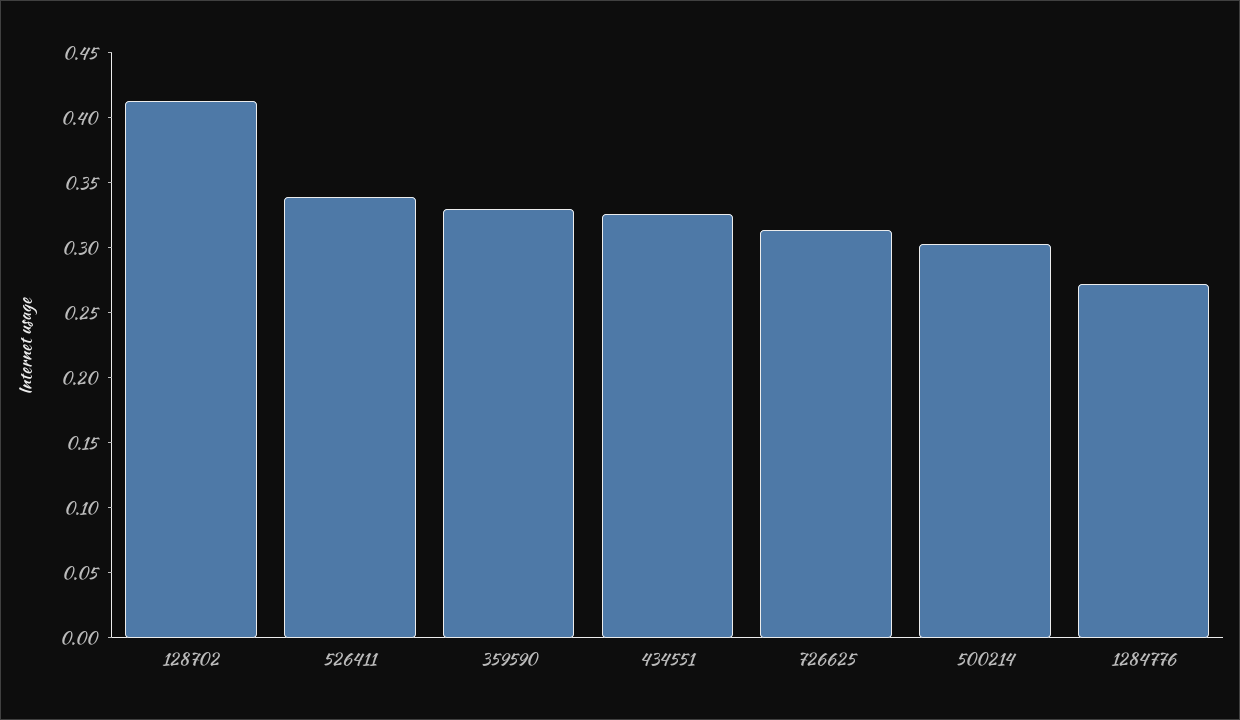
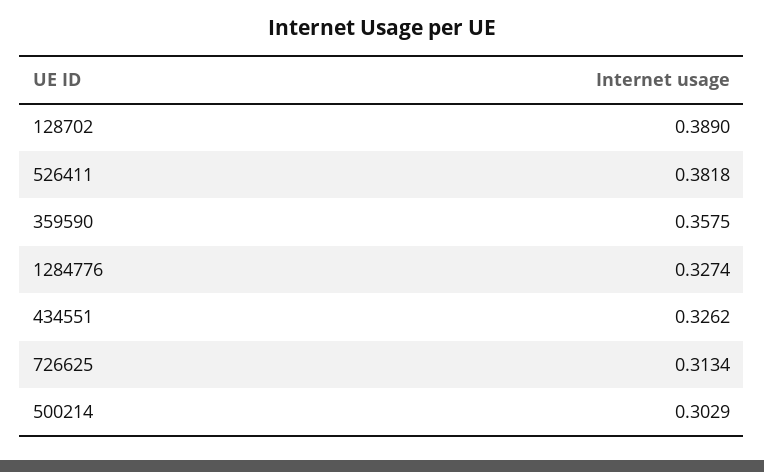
  {
-   "128702": 0.41,
+   "128702": 0.389,
-   "526411": 0.34,
+   "526411": 0.3818,
-   "359590": 0.33,
+   "359590": 0.3575,
    "434551": 0.3262,
    "726625": 0.3134,
    "500214": 0.3029,
-   "1284776": 0.27
+   "1284776": 0.3274
  }

